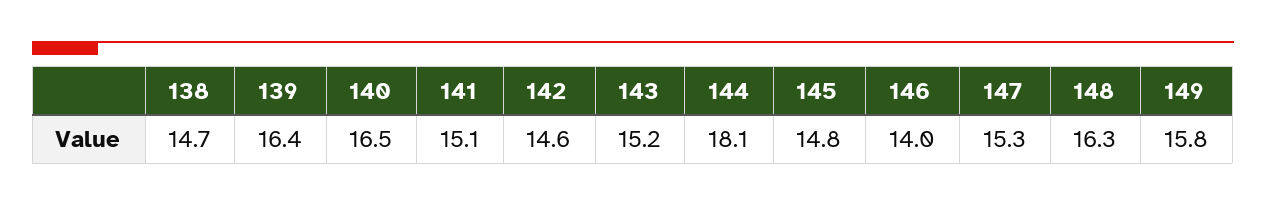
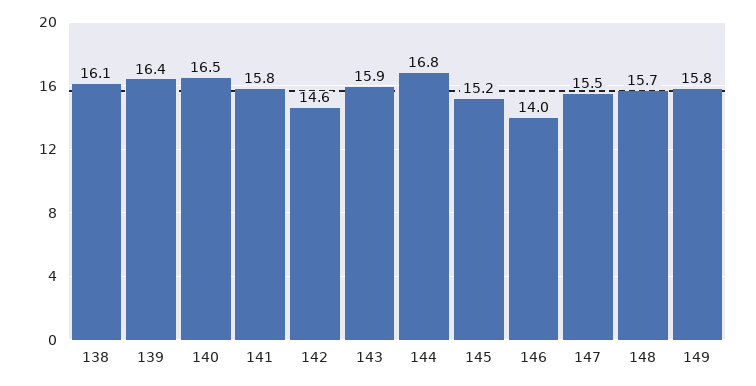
  {
-   "138": 14.7,
+   "138": 16.1,
    "139": 16.4,
    "140": 16.5,
-   "141": 15.1,
+   "141": 15.8,
    "142": 14.6,
-   "143": 15.2,
+   "143": 15.9,
-   "144": 18.1,
+   "144": 16.8,
-   "145": 14.8,
+   "145": 15.2,
    "146": 14,
-   "147": 15.3,
+   "147": 15.5,
-   "148": 16.3,
+   "148": 15.7,
    "149": 15.8
  }

